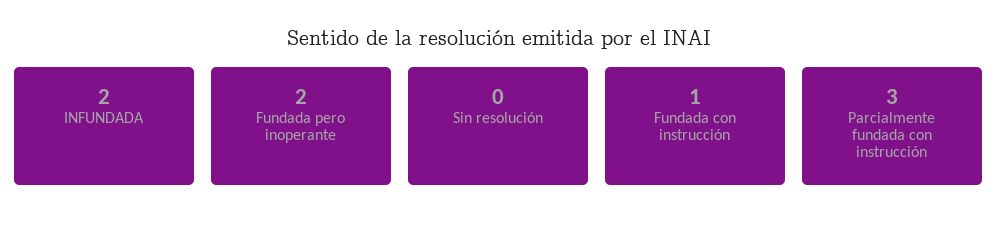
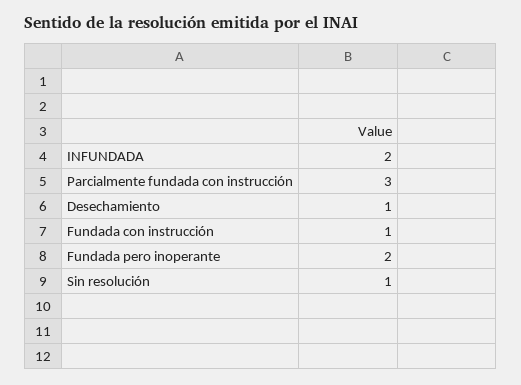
  {
    "INFUNDADA": 2,
    "Fundada pero inoperante": 2,
-   "Sin resolución": 0,
+   "Sin resolución": 1,
    "Fundada con instrucción": 1,
-   "Parcialmente fundada con instrucción": 3
+   "Parcialmente fundada con instrucción": 3,
+   "Desechamiento": 1
  }

